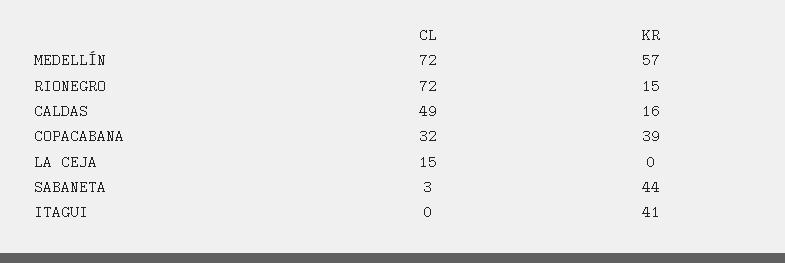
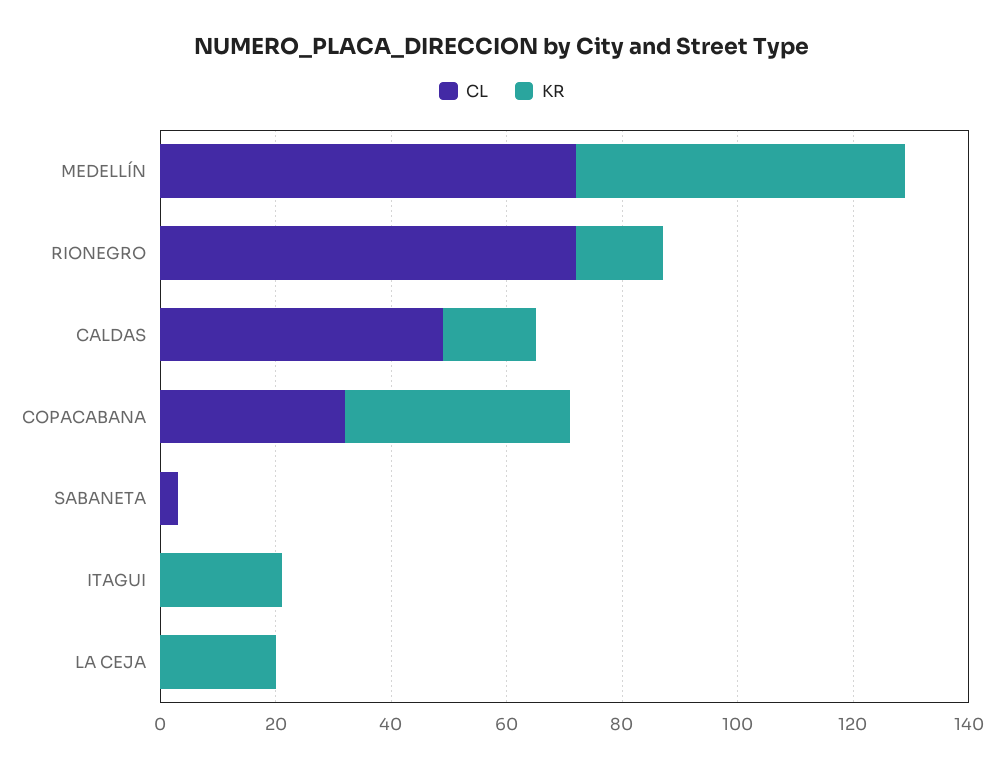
  {
    "CL": {
      "MEDELLÍN": 72,
      "RIONEGRO": 72,
      "CALDAS": 49,
      "COPACABANA": 32,
-     "LA CEJA": 15,
+     "LA CEJA": 0,
      "SABANETA": 3,
      "ITAGUI": 0
    },
    "KR": {
      "MEDELLÍN": 57,
      "RIONEGRO": 15,
      "CALDAS": 16,
      "COPACABANA": 39,
-     "LA CEJA": 0,
+     "LA CEJA": 20,
-     "SABANETA": 44,
+     "SABANETA": 0,
-     "ITAGUI": 41
+     "ITAGUI": 20
    }
  }

